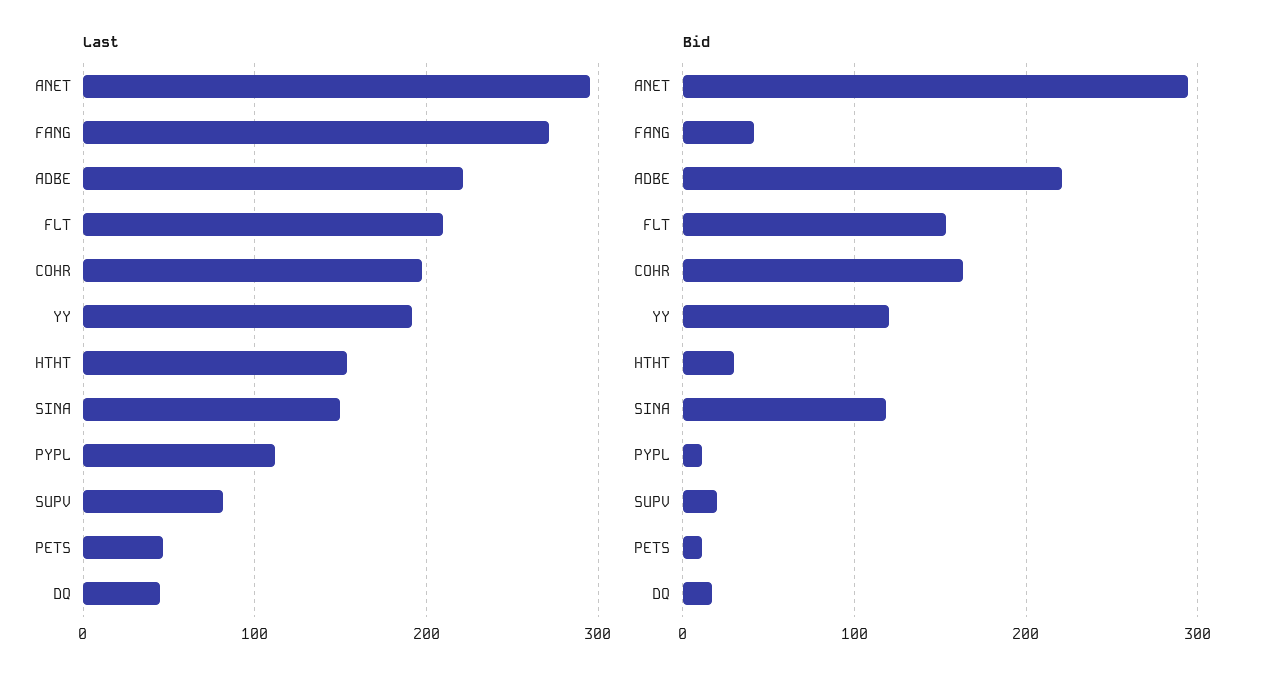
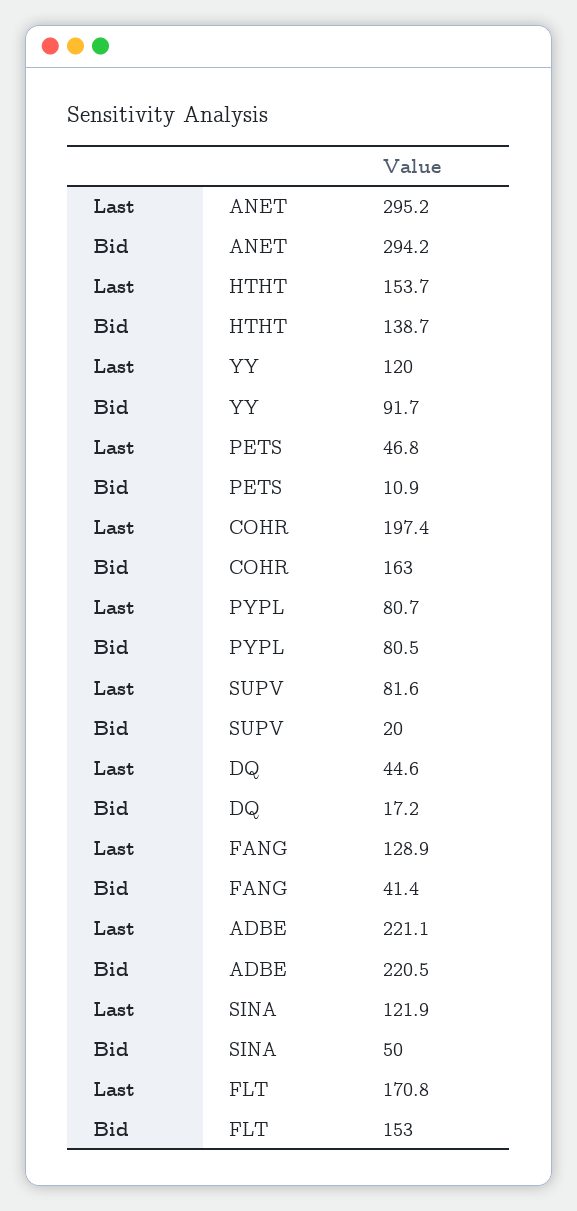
  {
    "Last": {
      "ANET": 295.2,
-     "FANG": 270,
+     "FANG": 128.9,
      "ADBE": 221.1,
-     "FLT": 210,
+     "FLT": 170.8,
      "COHR": 197.4,
-     "YY": 190,
+     "YY": 120,
      "HTHT": 153.7,
-     "SINA": 150,
+     "SINA": 121.9,
-     "PYPL": 110,
+     "PYPL": 80.7,
      "SUPV": 81.6,
      "PETS": 46.8,
      "DQ": 44.6
    },
    "Bid": {
      "ANET": 294.2,
      "FANG": 41.4,
      "ADBE": 220.5,
      "FLT": 153,
      "COHR": 163,
-     "YY": 120,
+     "YY": 91.7,
-     "HTHT": 30,
+     "HTHT": 138.7,
-     "SINA": 120,
+     "SINA": 50,
-     "PYPL": 10,
+     "PYPL": 80.5,
      "SUPV": 20,
      "PETS": 10.9,
      "DQ": 17.2
    }
  }

